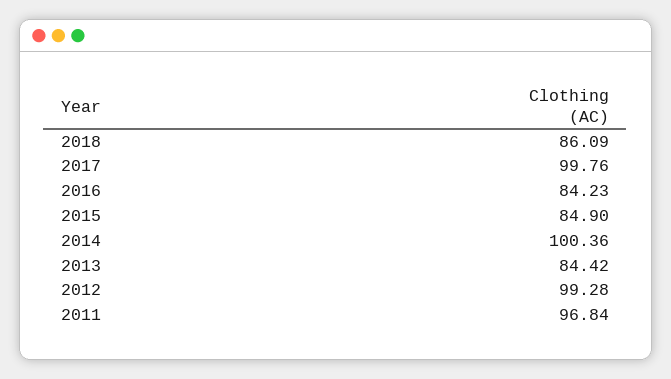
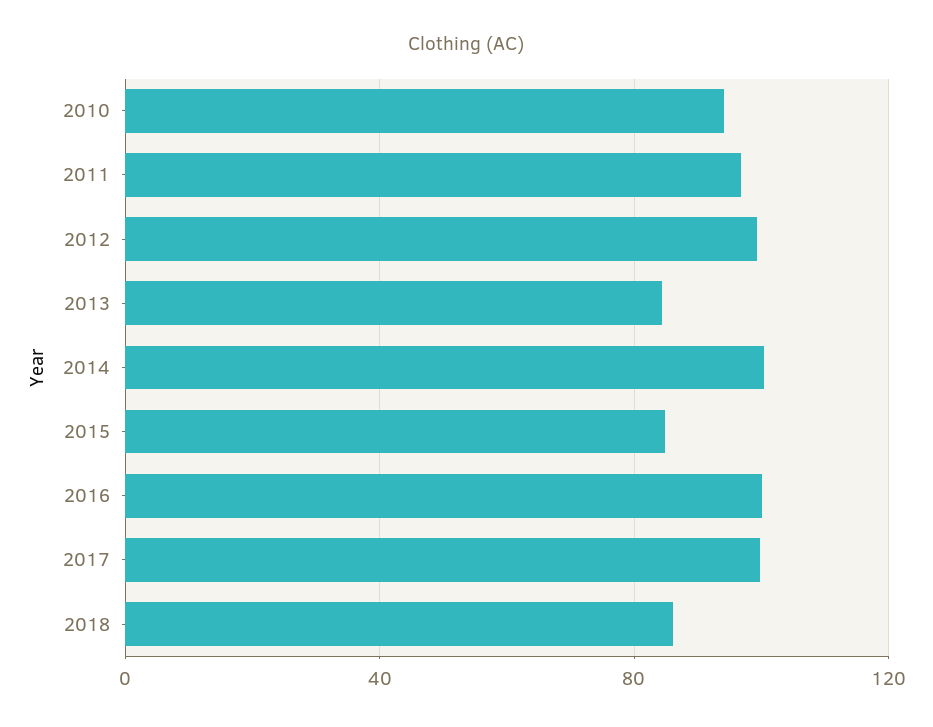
  {
    "2018": 86.09,
    "2017": 99.76,
-   "2016": 84.23,
+   "2016": 100,
    "2015": 84.9,
    "2014": 100.36,
    "2013": 84.42,
    "2012": 99.28,
-   "2011": 96.84
+   "2011": 96.84,
+   "2010": 95
  }

